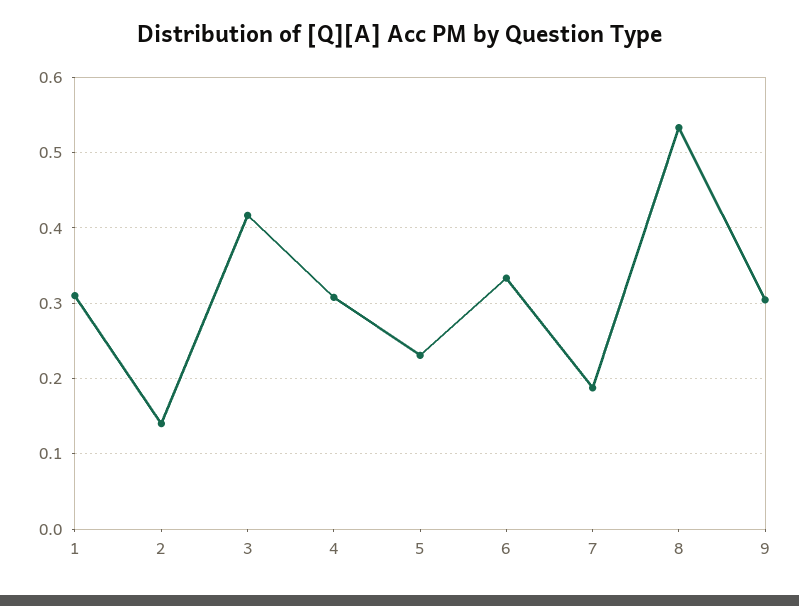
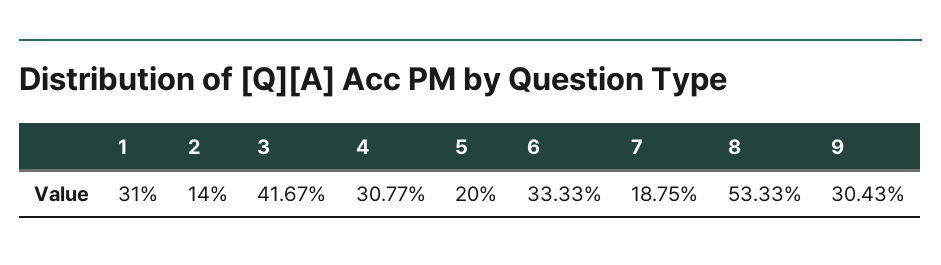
  {
    "1": 0.31,
    "2": 0.14,
    "3": 0.4167,
    "4": 0.3077,
-   "5": 0.23,
+   "5": 0.2,
    "6": 0.3333,
    "7": 0.1875,
    "8": 0.5333,
    "9": 0.3043
  }

